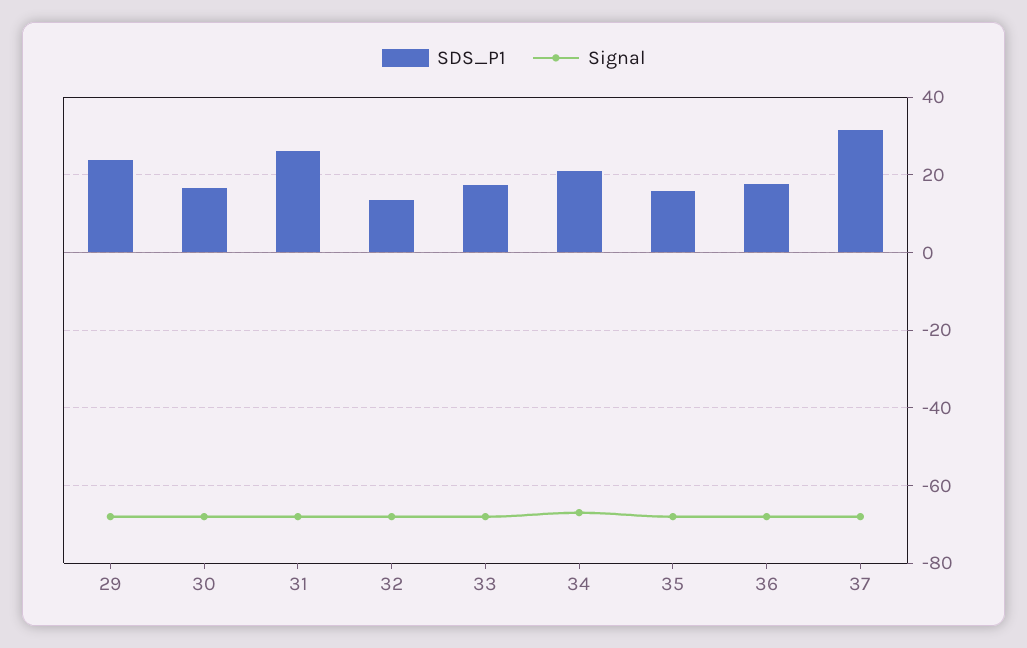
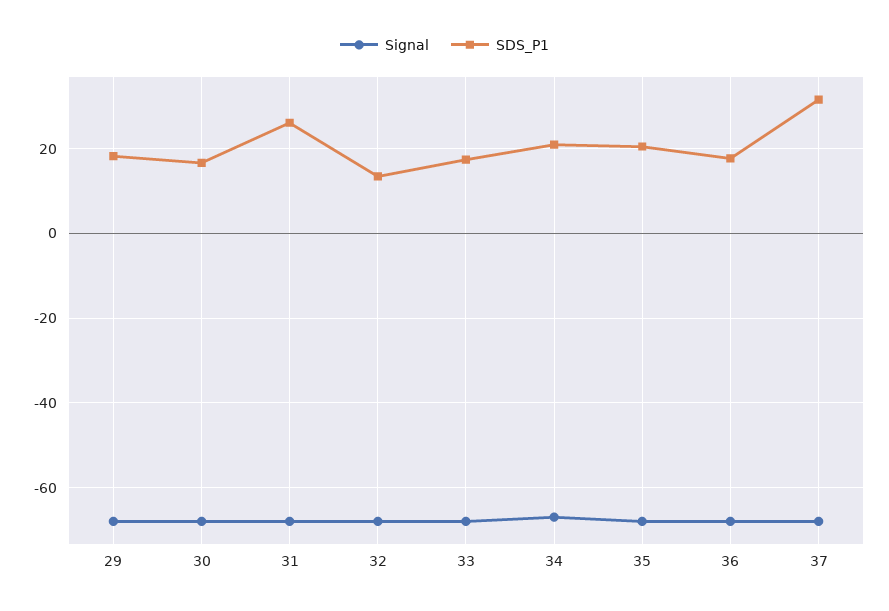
  {
    "SDS_P1": {
-     "29": 24,
+     "29": 18,
      "30": 16,
      "31": 26,
      "32": 14,
      "33": 18,
      "34": 20,
-     "35": 16,
+     "35": 20,
      "36": 18,
      "37": 32
    },
    "Signal": {
      "29": -68,
      "30": -68,
      "31": -68,
      "32": -68,
      "33": -68,
      "34": -68,
      "35": -68,
      "36": -68,
      "37": -68
    }
  }

